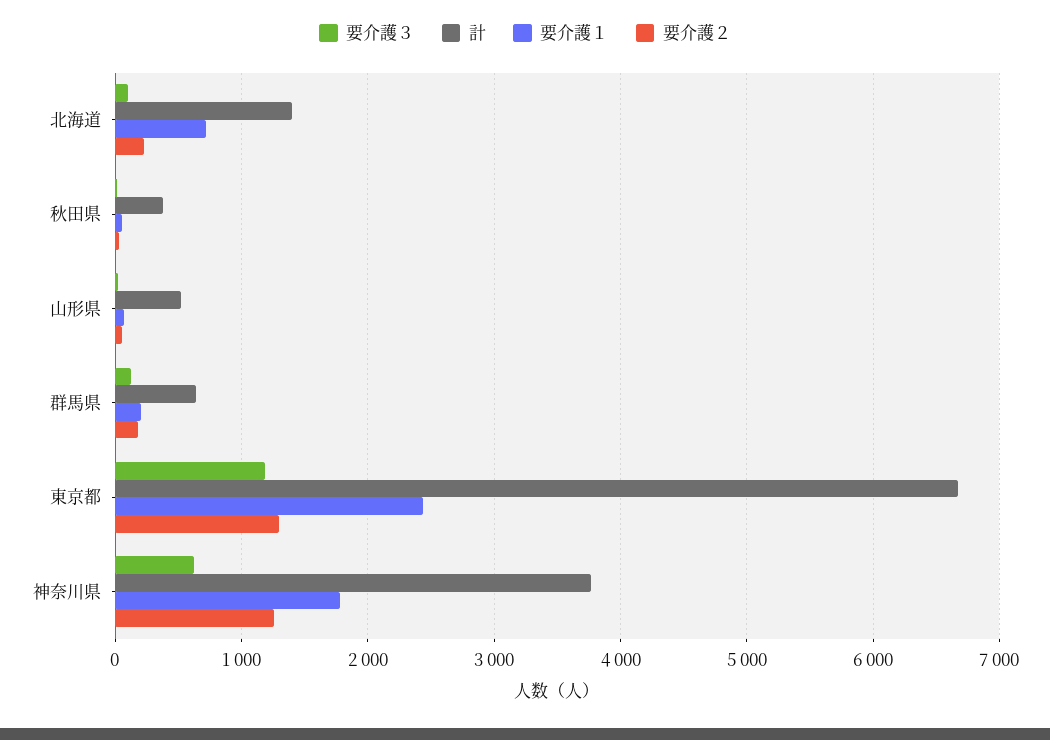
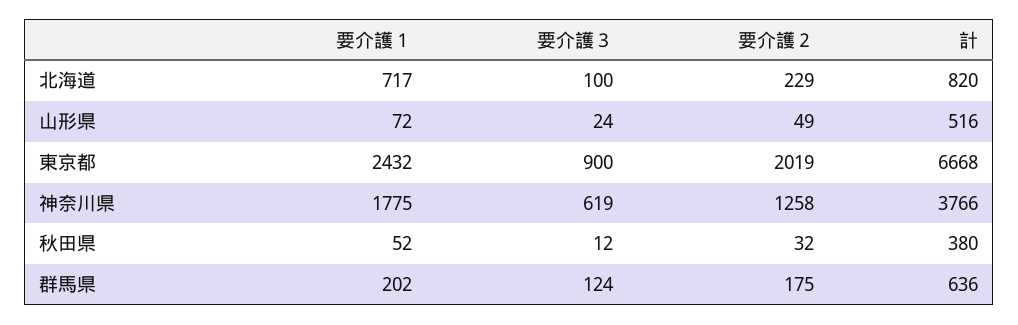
  {
    "要介護３": {
      "北海道": 100,
      "秋田県": 12,
      "山形県": 24,
      "群馬県": 124,
-     "東京都": 1200,
+     "東京都": 900,
      "神奈川県": 619
    },
    "計": {
-     "北海道": 1400,
+     "北海道": 820,
      "秋田県": 380,
      "山形県": 516,
      "群馬県": 636,
      "東京都": 6668,
      "神奈川県": 3766
    },
    "要介護１": {
      "北海道": 717,
      "秋田県": 52,
      "山形県": 72,
      "群馬県": 202,
      "東京都": 2432,
      "神奈川県": 1775
    },
    "要介護２": {
      "北海道": 229,
      "秋田県": 32,
      "山形県": 49,
      "群馬県": 175,
-     "東京都": 1300,
+     "東京都": 2019,
      "神奈川県": 1258
    }
  }

